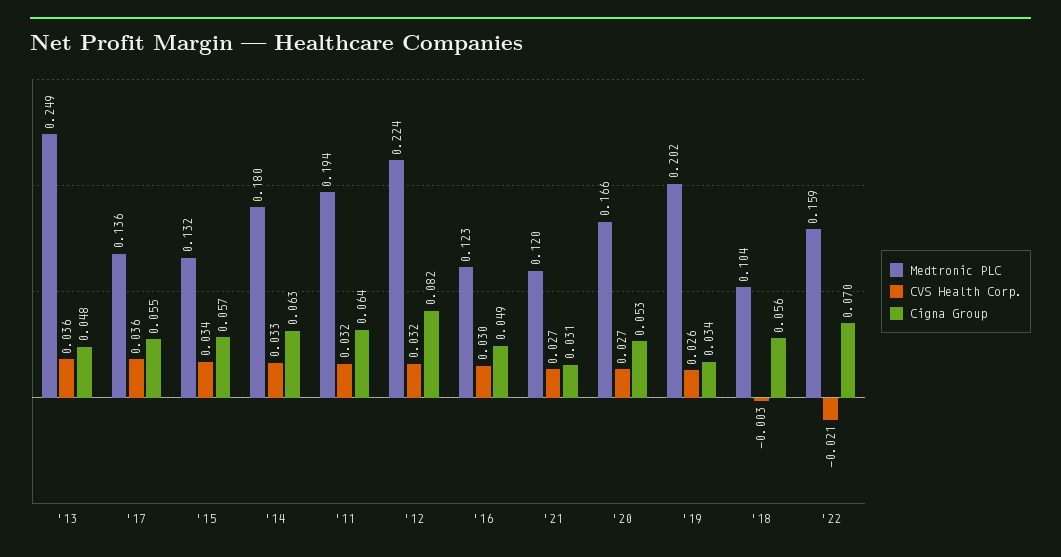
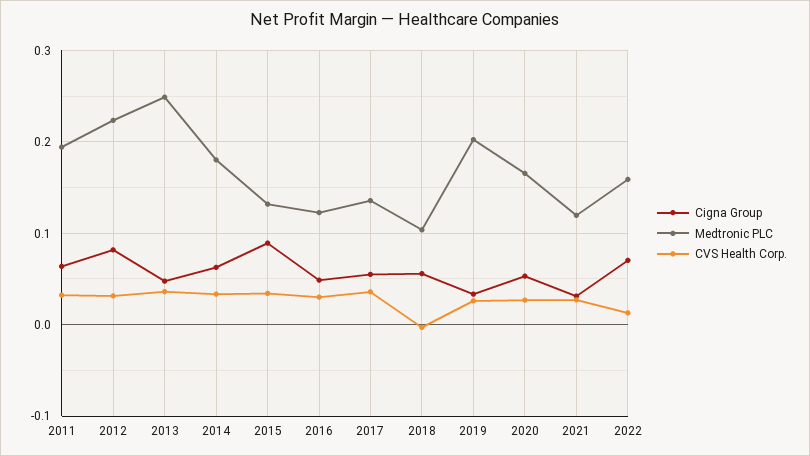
  {
    "Medtronic PLC": {
      "'13": 0.249,
      "'17": 0.136,
      "'15": 0.132,
      "'14": 0.18,
      "'11": 0.194,
      "'12": 0.224,
      "'16": 0.123,
      "'21": 0.12,
      "'20": 0.166,
      "'19": 0.202,
      "'18": 0.104,
      "'22": 0.159
    },
    "CVS Health Corp.": {
      "'13": 0.036,
      "'17": 0.036,
      "'15": 0.034,
      "'14": 0.033,
      "'11": 0.032,
      "'12": 0.032,
      "'16": 0.03,
      "'21": 0.027,
      "'20": 0.027,
      "'19": 0.026,
      "'18": -0.003,
-     "'22": -0.021
+     "'22": 0.01
    },
    "Cigna Group": {
      "'13": 0.048,
      "'17": 0.055,
-     "'15": 0.057,
+     "'15": 0.09,
      "'14": 0.063,
      "'11": 0.064,
      "'12": 0.082,
      "'16": 0.049,
      "'21": 0.031,
      "'20": 0.053,
      "'19": 0.034,
      "'18": 0.056,
      "'22": 0.07
    }
  }

